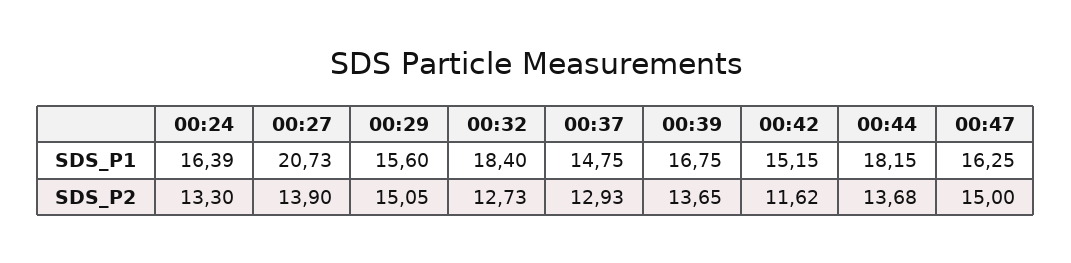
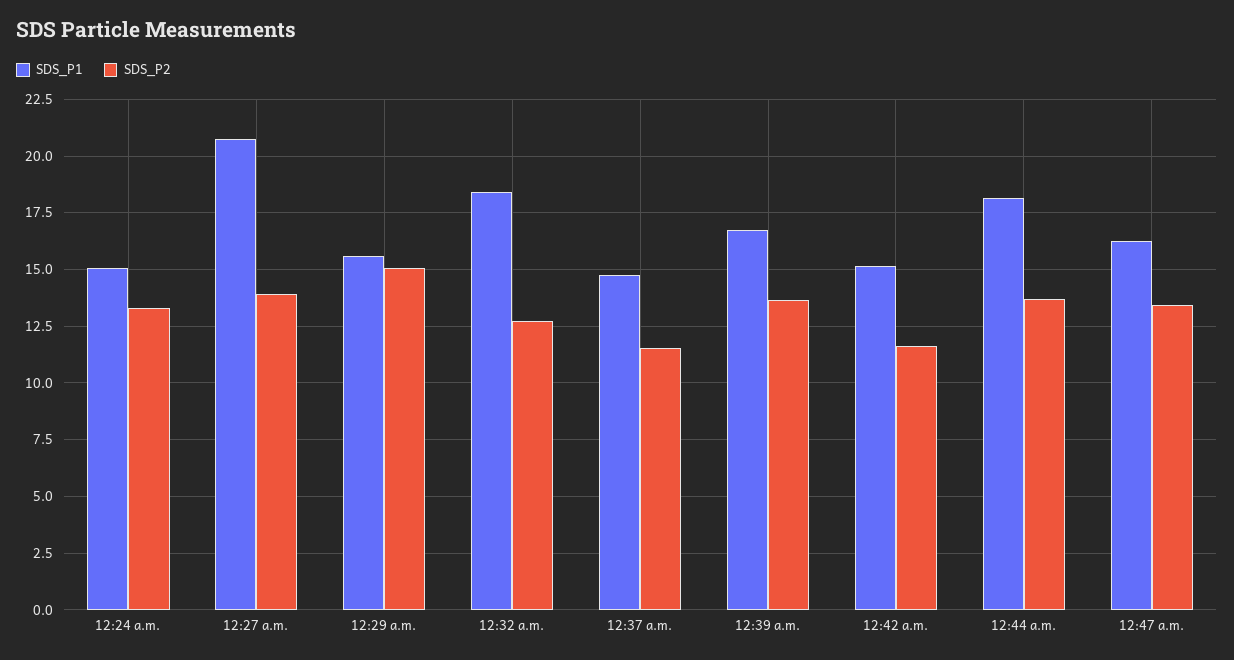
  {
    "SDS_P1": {
-     "00:24": 16.39,
+     "00:24": 15,
      "00:27": 20.73,
      "00:29": 15.6,
      "00:32": 18.4,
      "00:37": 14.75,
      "00:39": 16.75,
      "00:42": 15.15,
      "00:44": 18.15,
      "00:47": 16.25
    },
    "SDS_P2": {
      "00:24": 13.3,
      "00:27": 13.9,
      "00:29": 15.05,
      "00:32": 12.73,
-     "00:37": 12.93,
+     "00:37": 11.5,
      "00:39": 13.65,
      "00:42": 11.62,
      "00:44": 13.68,
-     "00:47": 15
+     "00:47": 13.5
    }
  }

